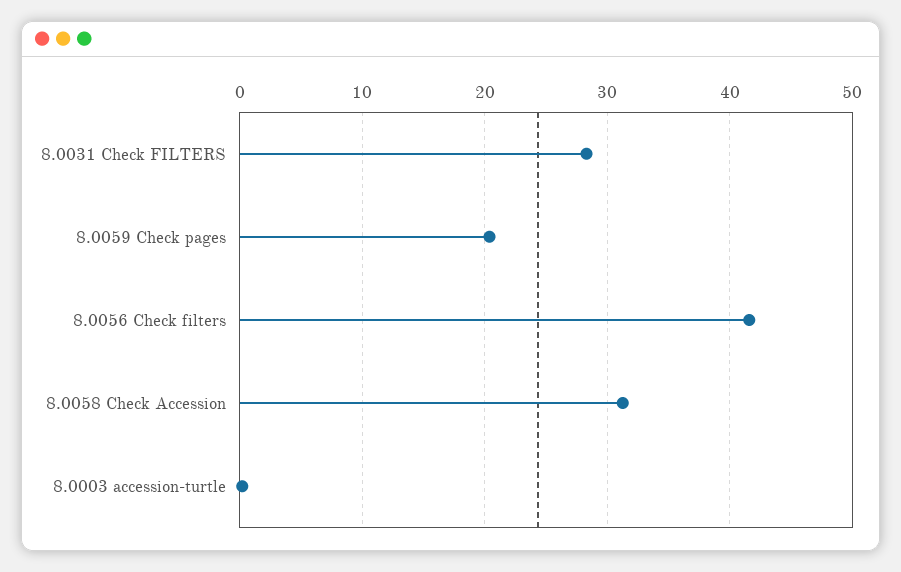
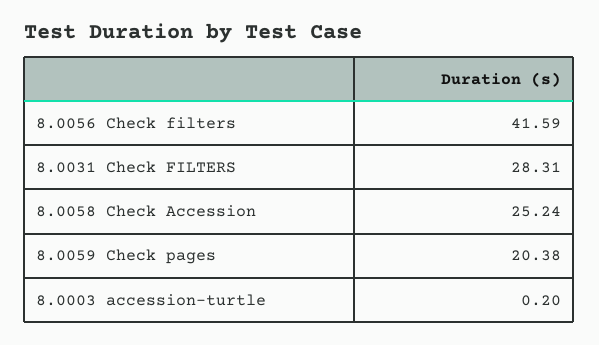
  {
    "8.0031 Check FILTERS": 28.31,
    "8.0059 Check pages": 20.38,
    "8.0056 Check filters": 41.59,
-   "8.0058 Check Accession": 31,
+   "8.0058 Check Accession": 25.24,
    "8.0003 accession-turtle": 0.2
  }

